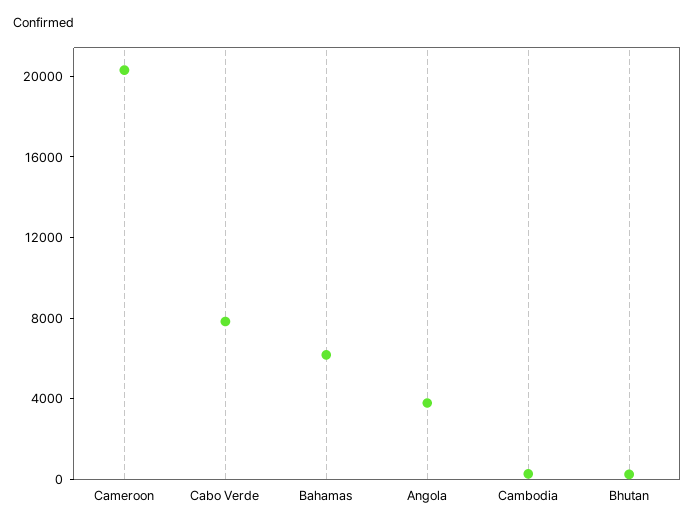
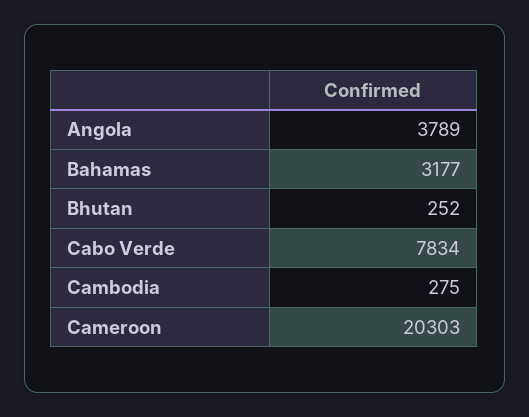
  {
    "Cameroon": 20303,
    "Cabo Verde": 7834,
-   "Bahamas": 6000,
+   "Bahamas": 3177,
    "Angola": 3789,
    "Cambodia": 275,
    "Bhutan": 252
  }

